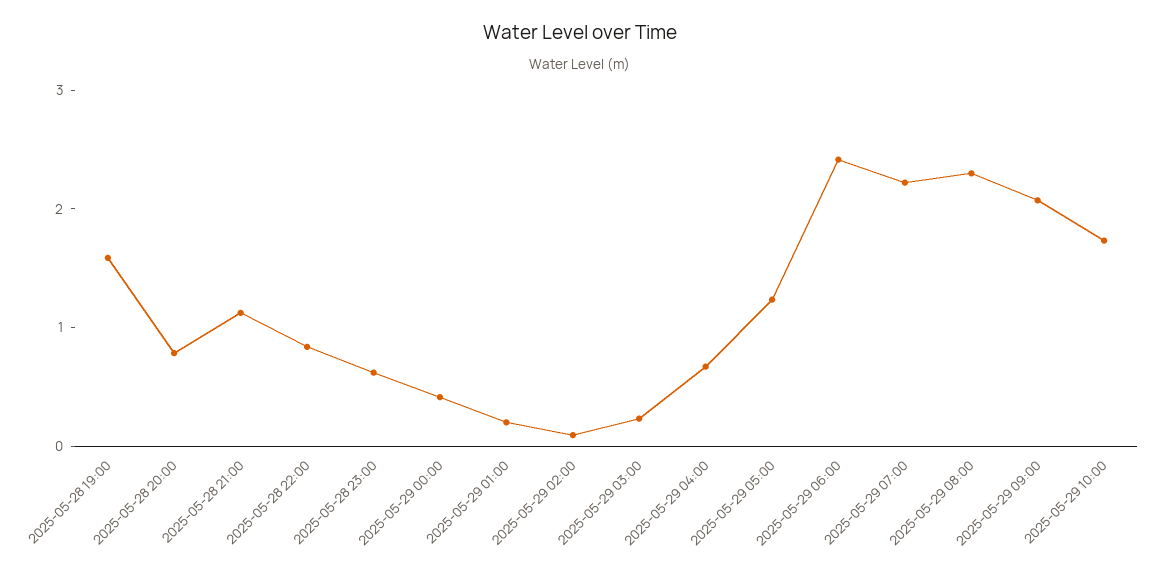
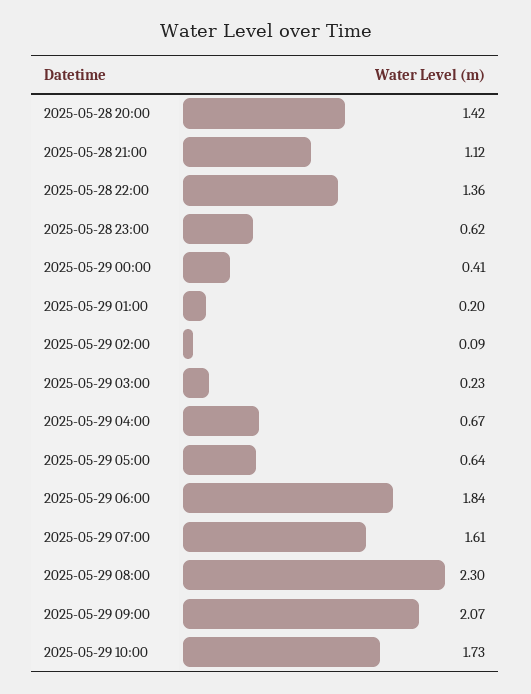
  {
-   "2025-05-28 19:00": 1.6,
-   "2025-05-28 20:00": 0.8,
+   "2025-05-28 20:00": 1.42,
    "2025-05-28 21:00": 1.12,
-   "2025-05-28 22:00": 0.8,
+   "2025-05-28 22:00": 1.36,
    "2025-05-28 23:00": 0.62,
    "2025-05-29 00:00": 0.41,
    "2025-05-29 01:00": 0.2,
    "2025-05-29 02:00": 0.09,
    "2025-05-29 03:00": 0.23,
    "2025-05-29 04:00": 0.67,
-   "2025-05-29 05:00": 1.2,
+   "2025-05-29 05:00": 0.64,
-   "2025-05-29 06:00": 2.4,
+   "2025-05-29 06:00": 1.84,
-   "2025-05-29 07:00": 2.2,
+   "2025-05-29 07:00": 1.61,
    "2025-05-29 08:00": 2.3,
    "2025-05-29 09:00": 2.07,
    "2025-05-29 10:00": 1.73
  }

